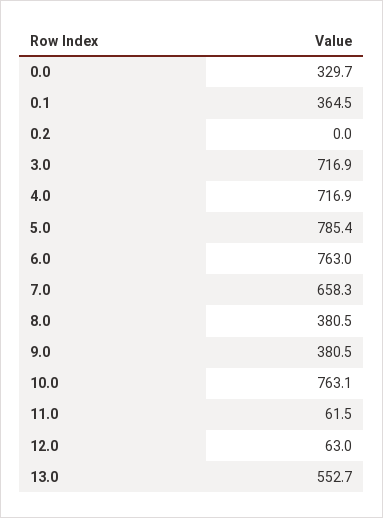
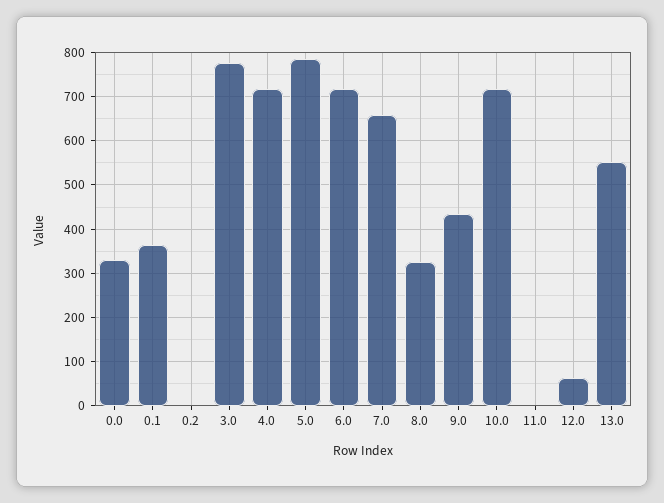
  {
    "0.0": 329.7,
    "0.1": 364.5,
    "0.2": 0,
-   "3.0": 716.9,
+   "3.0": 780,
    "4.0": 716.9,
    "5.0": 785.4,
-   "6.0": 763,
+   "6.0": 720,
    "7.0": 658.3,
-   "8.0": 380.5,
+   "8.0": 320,
-   "9.0": 380.5,
+   "9.0": 440,
-   "10.0": 763.1,
+   "10.0": 720,
-   "11.0": 61.5,
+   "11.0": 0,
    "12.0": 63,
    "13.0": 552.7
  }

